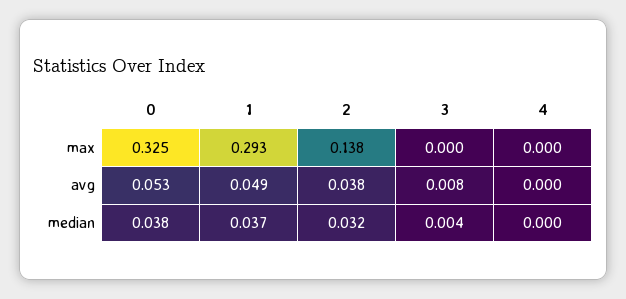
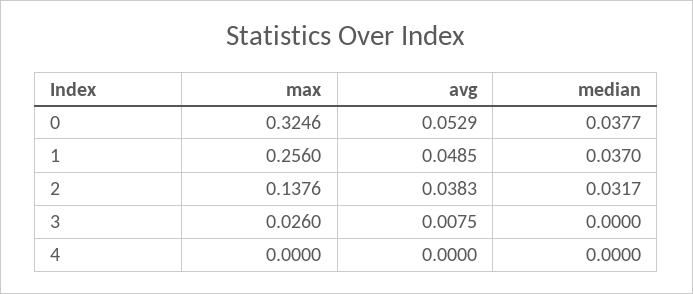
  {
    "0": {
      "max": 0.3246,
      "avg": 0.0529,
      "median": 0.0377
    },
    "1": {
-     "max": 0.293,
+     "max": 0.256,
      "avg": 0.0485,
      "median": 0.037
    },
    "2": {
      "max": 0.1376,
      "avg": 0.0383,
      "median": 0.0317
    },
    "3": {
-     "max": 0,
+     "max": 0.026,
      "avg": 0.0075,
-     "median": 0.004
+     "median": 0
    },
    "4": {
      "max": 0,
      "avg": 0,
      "median": 0
    }
  }

